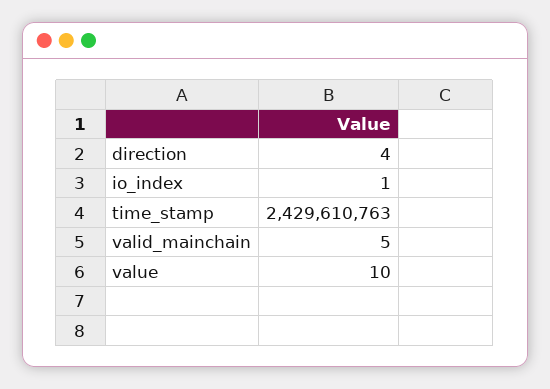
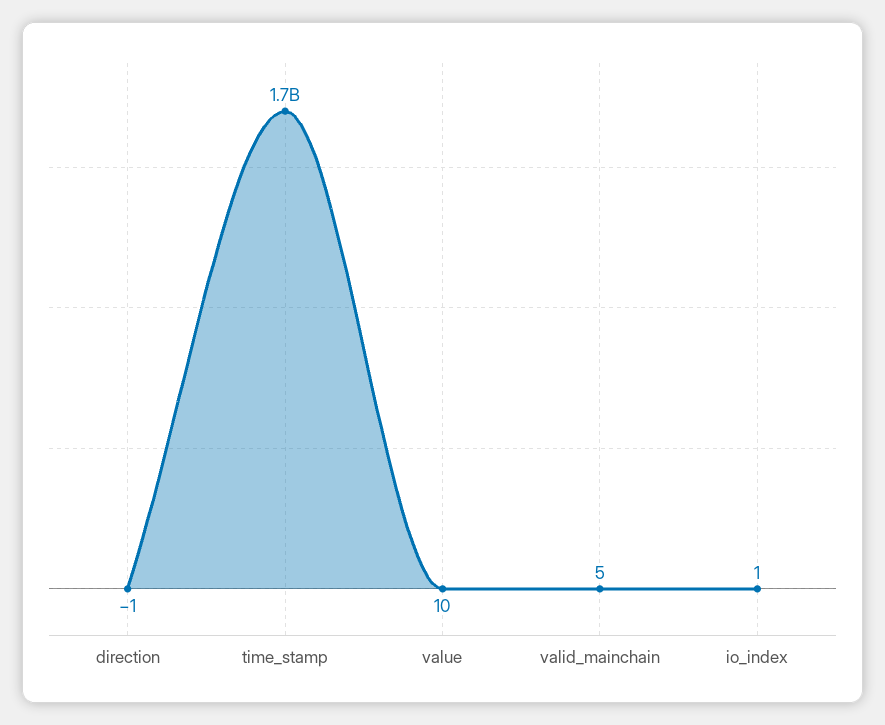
  {
-   "direction": 4,
+   "direction": -1,
    "io_index": 1,
-   "time_stamp": 2429610763,
+   "time_stamp": 1700000000,
    "valid_mainchain": 5,
    "value": 10
  }

